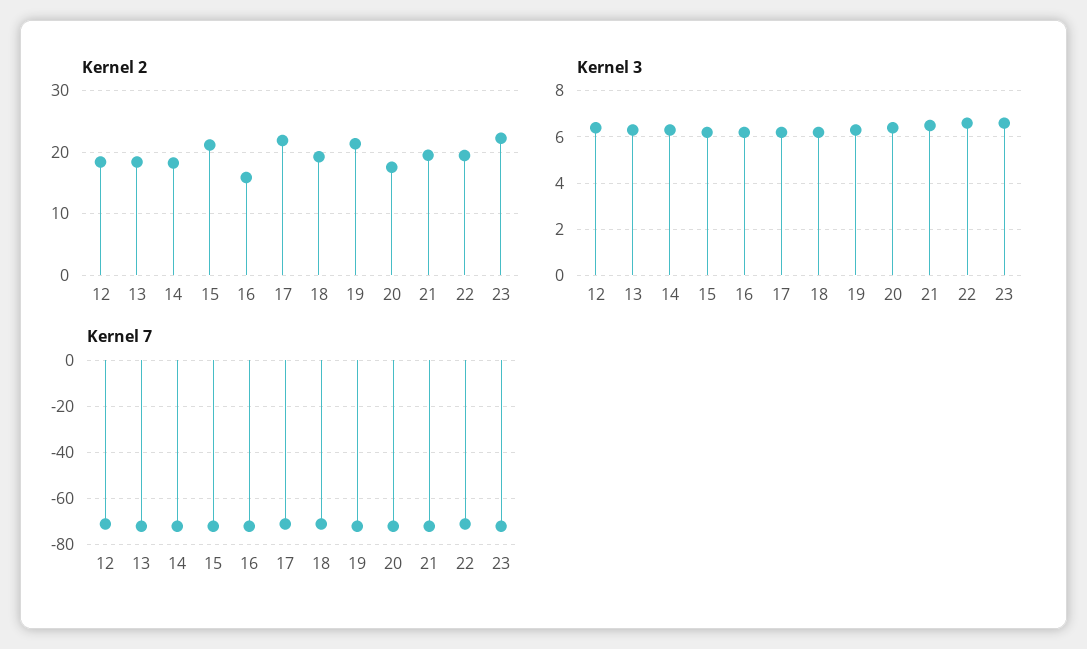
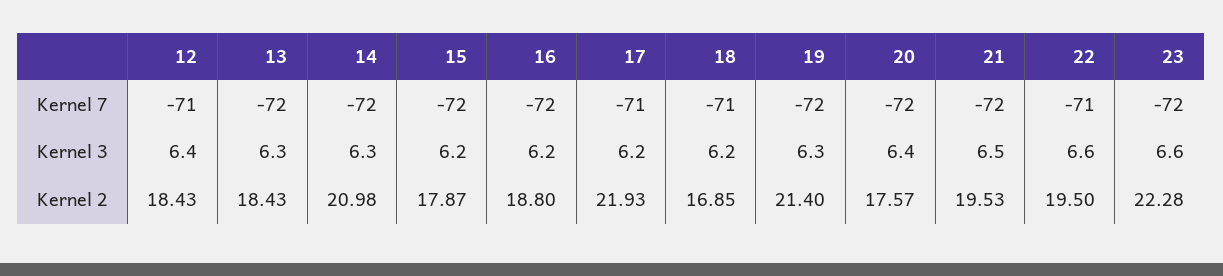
  {
    "Kernel 2": {
      "12": 18.43,
      "13": 18.43,
-     "14": 18,
+     "14": 20.98,
-     "15": 21,
+     "15": 17.87,
-     "16": 16,
+     "16": 18.8,
      "17": 21.93,
-     "18": 19,
+     "18": 16.85,
      "19": 21.4,
      "20": 17.57,
      "21": 19.53,
      "22": 19.5,
      "23": 22.28
    },
    "Kernel 3": {
      "12": 6.4,
      "13": 6.3,
      "14": 6.3,
      "15": 6.2,
      "16": 6.2,
      "17": 6.2,
      "18": 6.2,
      "19": 6.3,
      "20": 6.4,
      "21": 6.5,
      "22": 6.6,
      "23": 6.6
    },
    "Kernel 7": {
      "12": -71,
      "13": -72,
      "14": -72,
      "15": -72,
      "16": -72,
      "17": -71,
      "18": -71,
      "19": -72,
      "20": -72,
      "21": -72,
      "22": -71,
      "23": -72
    }
  }

